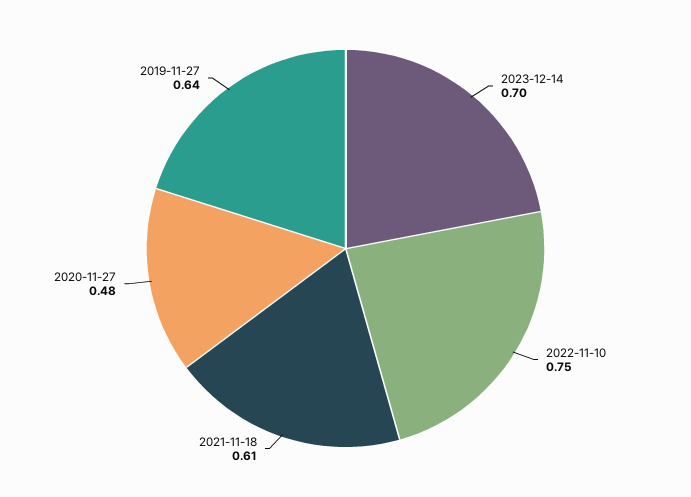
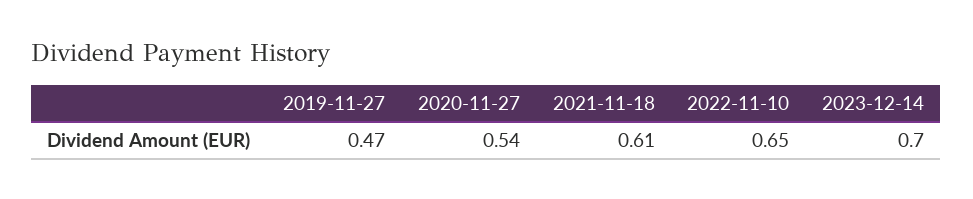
  {
    "2023-12-14": 0.7,
-   "2022-11-10": 0.75,
+   "2022-11-10": 0.65,
    "2021-11-18": 0.61,
-   "2020-11-27": 0.48,
+   "2020-11-27": 0.54,
-   "2019-11-27": 0.64
+   "2019-11-27": 0.47
  }

